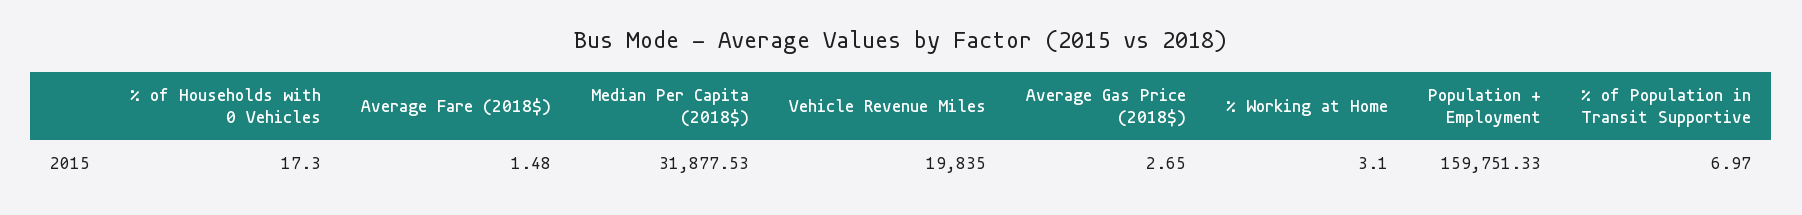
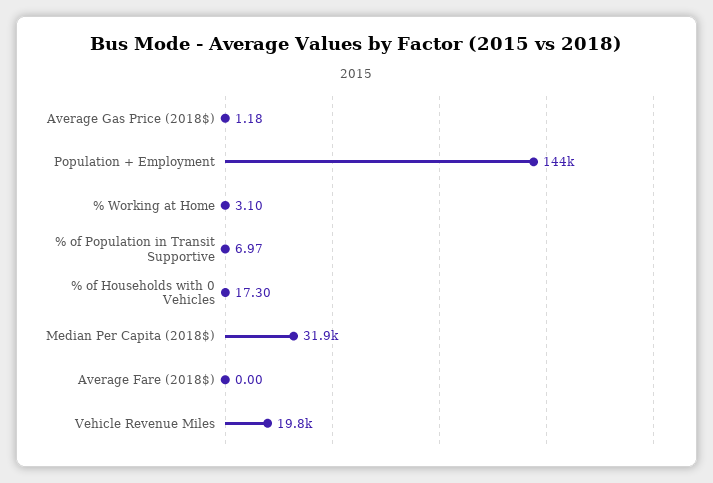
  {
    "% of Households with 0 Vehicles": 17.3,
-   "Average Fare (2018$)": 1.48,
+   "Average Fare (2018$)": 0,
    "Median Per Capita (2018$)": 31877.53,
    "Vehicle Revenue Miles": 19835,
-   "Average Gas Price (2018$)": 2.65,
+   "Average Gas Price (2018$)": 1.18,
    "% Working at Home": 3.1,
-   "Population + Employment": 159751.33,
+   "Population + Employment": 144000,
    "% of Population in Transit Supportive": 6.97
  }

